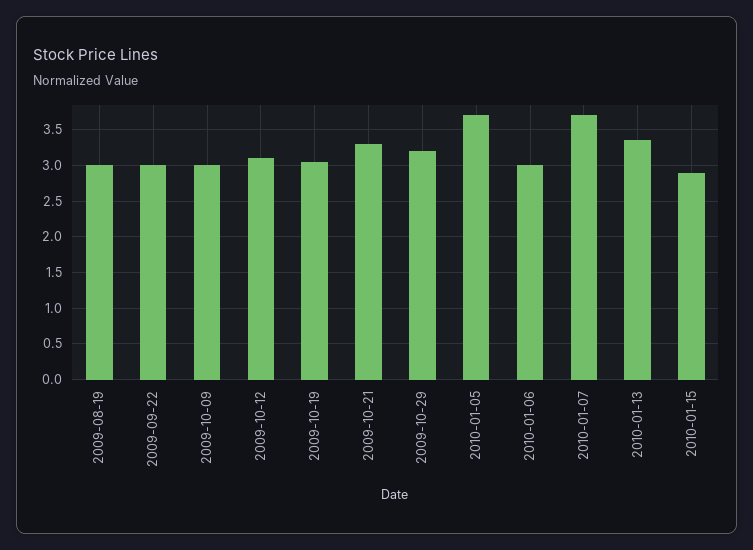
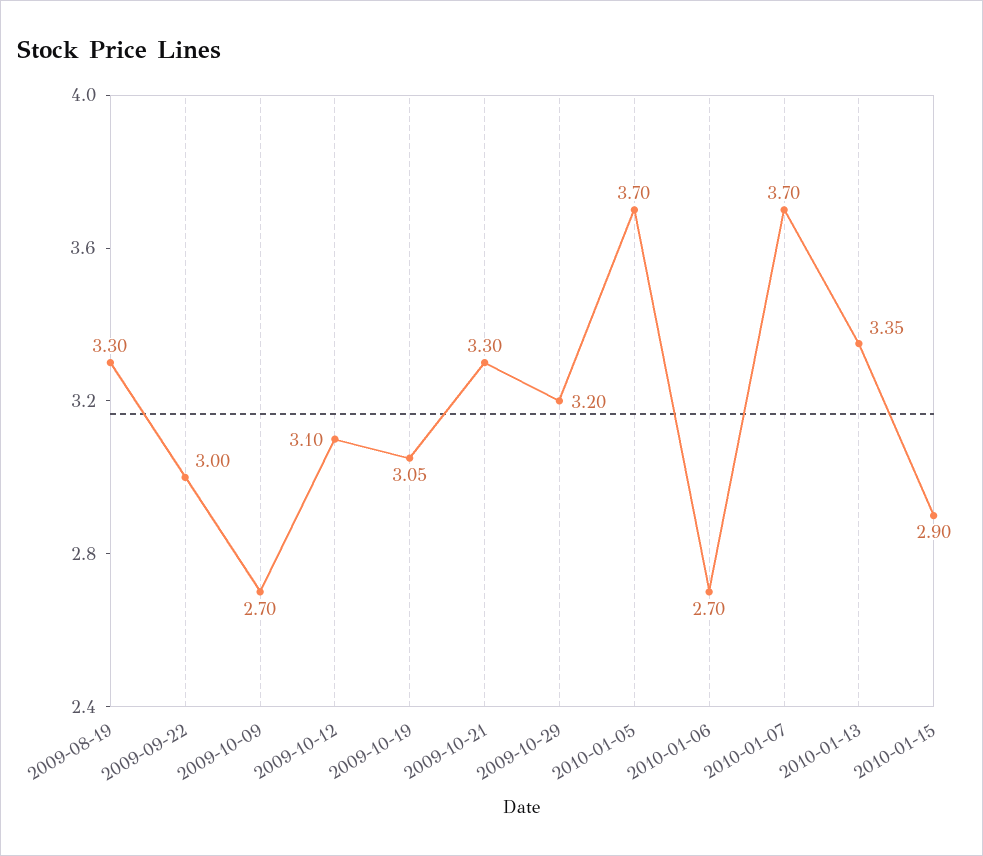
  {
-   "2009-08-19": 3,
+   "2009-08-19": 3.3,
    "2009-09-22": 3,
-   "2009-10-09": 3,
+   "2009-10-09": 2.7,
    "2009-10-12": 3.1,
    "2009-10-19": 3.05,
    "2009-10-21": 3.3,
    "2009-10-29": 3.2,
    "2010-01-05": 3.7,
-   "2010-01-06": 3,
+   "2010-01-06": 2.7,
    "2010-01-07": 3.7,
    "2010-01-13": 3.35,
    "2010-01-15": 2.9
  }

